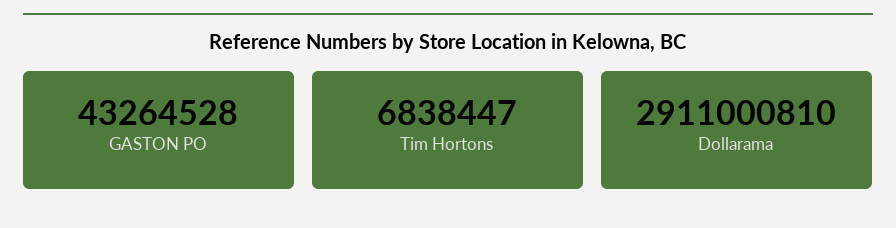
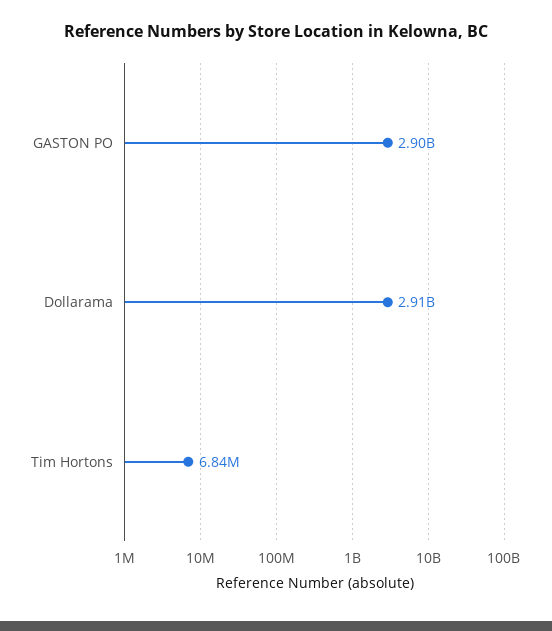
  {
-   "GASTON PO": 43264528,
+   "GASTON PO": 2900000000,
    "Tim Hortons": 6838447,
    "Dollarama": 2911000810
  }

